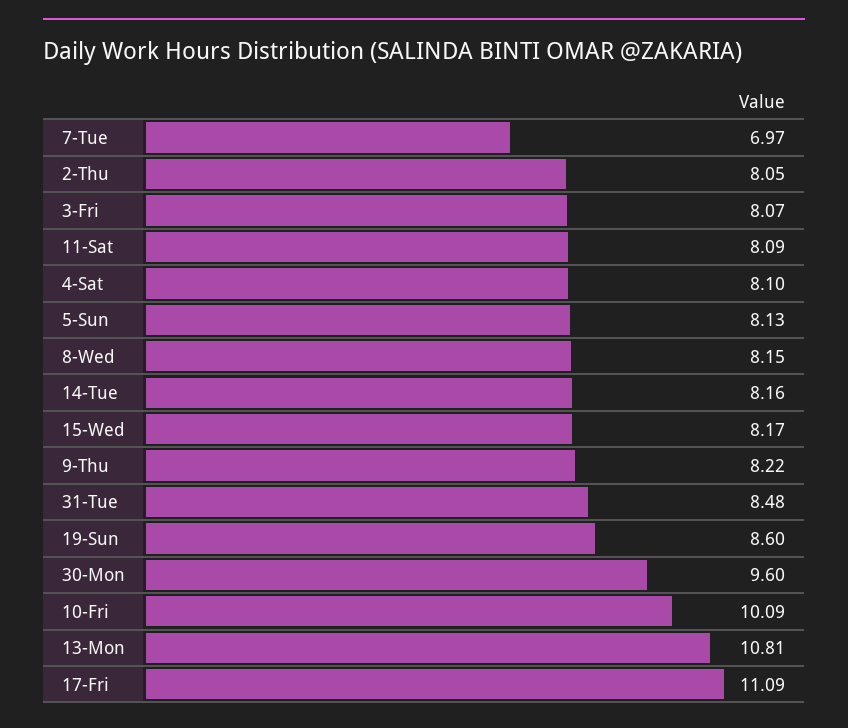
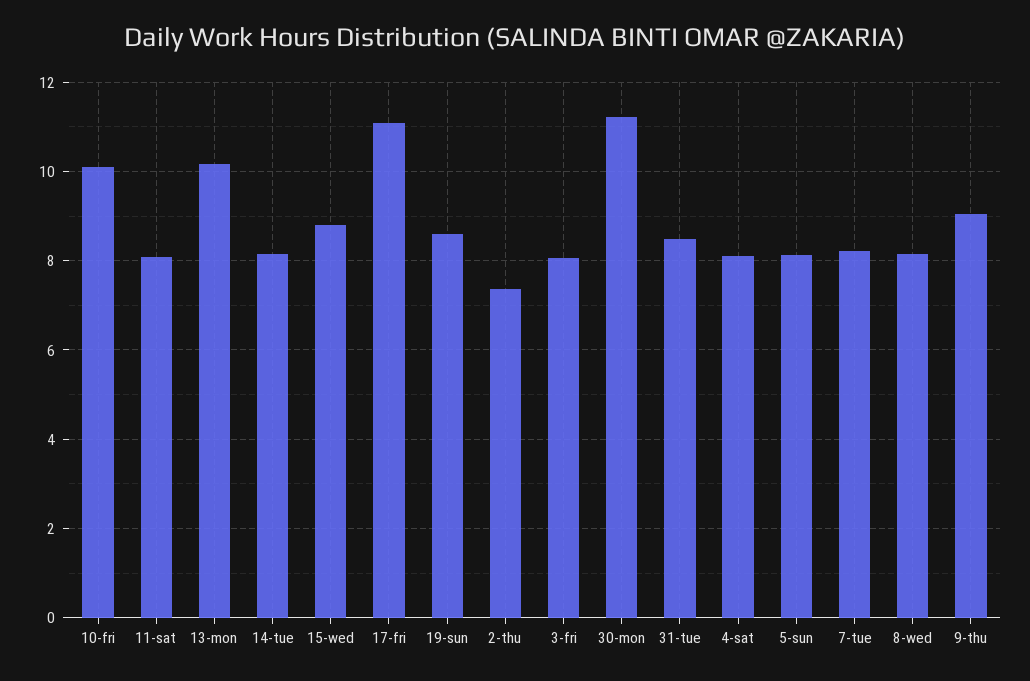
  {
-   "7-Tue": 6.97,
+   "7-Tue": 8.2,
-   "2-Thu": 8.05,
+   "2-Thu": 7.4,
    "3-Fri": 8.07,
    "11-Sat": 8.09,
    "4-Sat": 8.1,
    "5-Sun": 8.13,
    "8-Wed": 8.15,
    "14-Tue": 8.16,
-   "15-Wed": 8.17,
+   "15-Wed": 8.8,
-   "9-Thu": 8.22,
+   "9-Thu": 9,
    "31-Tue": 8.48,
    "19-Sun": 8.6,
-   "30-Mon": 9.6,
+   "30-Mon": 11.2,
    "10-Fri": 10.09,
-   "13-Mon": 10.81,
+   "13-Mon": 10.2,
    "17-Fri": 11.09
  }

